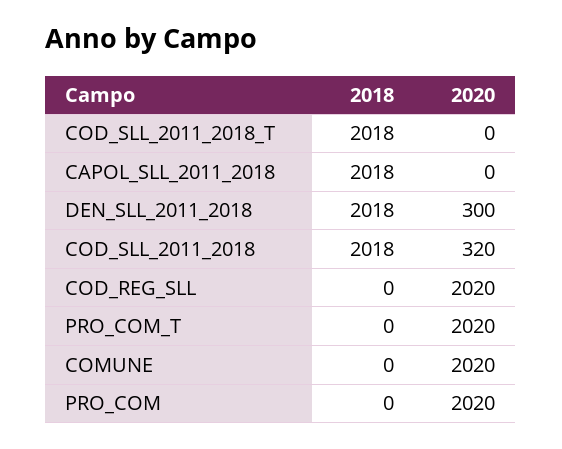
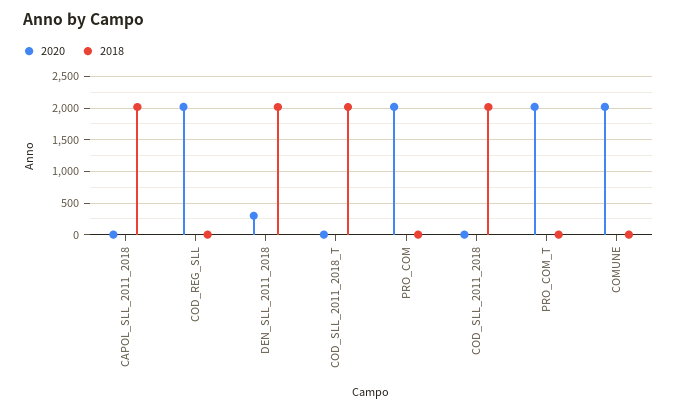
  {
    "2018": {
      "COD_SLL_2011_2018_T": 2018,
      "CAPOL_SLL_2011_2018": 2018,
      "DEN_SLL_2011_2018": 2018,
      "COD_SLL_2011_2018": 2018,
      "COD_REG_SLL": 0,
      "PRO_COM_T": 0,
      "COMUNE": 0,
      "PRO_COM": 0
    },
    "2020": {
      "COD_SLL_2011_2018_T": 0,
      "CAPOL_SLL_2011_2018": 0,
      "DEN_SLL_2011_2018": 300,
-     "COD_SLL_2011_2018": 320,
+     "COD_SLL_2011_2018": 0,
      "COD_REG_SLL": 2020,
      "PRO_COM_T": 2020,
      "COMUNE": 2020,
      "PRO_COM": 2020
    }
  }

